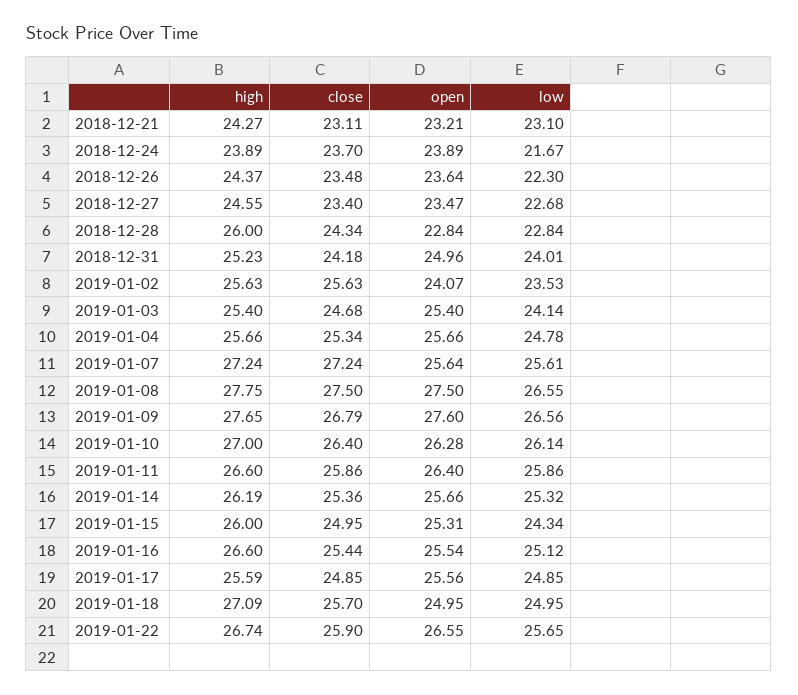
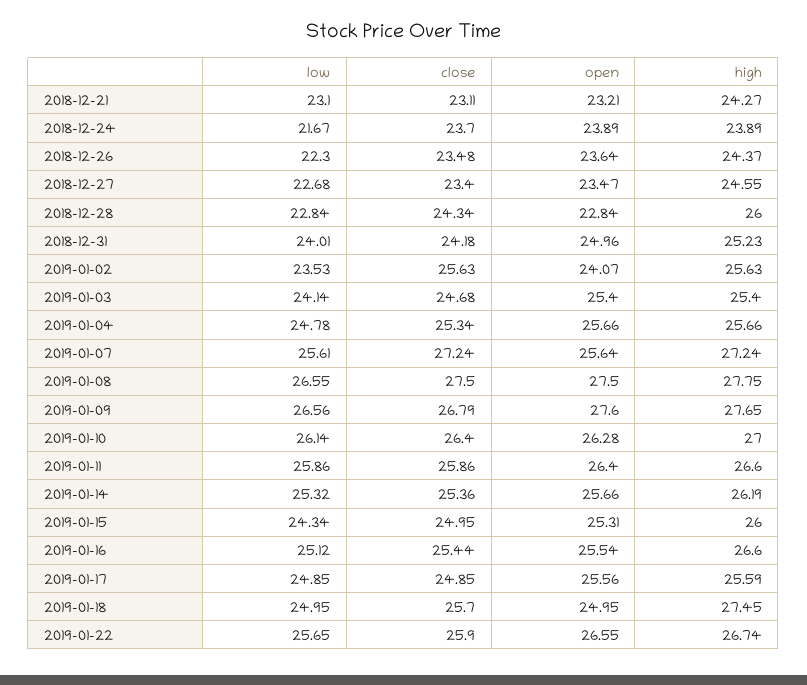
  {
    "high": {
      "2018-12-21": 24.27,
      "2018-12-24": 23.89,
      "2018-12-26": 24.37,
      "2018-12-27": 24.55,
      "2018-12-28": 26,
      "2018-12-31": 25.23,
      "2019-01-02": 25.63,
      "2019-01-03": 25.4,
      "2019-01-04": 25.66,
      "2019-01-07": 27.24,
      "2019-01-08": 27.75,
      "2019-01-09": 27.65,
      "2019-01-10": 27,
      "2019-01-11": 26.6,
      "2019-01-14": 26.19,
      "2019-01-15": 26,
      "2019-01-16": 26.6,
      "2019-01-17": 25.59,
-     "2019-01-18": 27.09,
+     "2019-01-18": 27.45,
      "2019-01-22": 26.74
    },
    "close": {
      "2018-12-21": 23.11,
      "2018-12-24": 23.7,
      "2018-12-26": 23.48,
      "2018-12-27": 23.4,
      "2018-12-28": 24.34,
      "2018-12-31": 24.18,
      "2019-01-02": 25.63,
      "2019-01-03": 24.68,
      "2019-01-04": 25.34,
      "2019-01-07": 27.24,
      "2019-01-08": 27.5,
      "2019-01-09": 26.79,
      "2019-01-10": 26.4,
      "2019-01-11": 25.86,
      "2019-01-14": 25.36,
      "2019-01-15": 24.95,
      "2019-01-16": 25.44,
      "2019-01-17": 24.85,
      "2019-01-18": 25.7,
      "2019-01-22": 25.9
    },
    "open": {
      "2018-12-21": 23.21,
      "2018-12-24": 23.89,
      "2018-12-26": 23.64,
      "2018-12-27": 23.47,
      "2018-12-28": 22.84,
      "2018-12-31": 24.96,
      "2019-01-02": 24.07,
      "2019-01-03": 25.4,
      "2019-01-04": 25.66,
      "2019-01-07": 25.64,
      "2019-01-08": 27.5,
      "2019-01-09": 27.6,
      "2019-01-10": 26.28,
      "2019-01-11": 26.4,
      "2019-01-14": 25.66,
      "2019-01-15": 25.31,
      "2019-01-16": 25.54,
      "2019-01-17": 25.56,
      "2019-01-18": 24.95,
      "2019-01-22": 26.55
    },
    "low": {
      "2018-12-21": 23.1,
      "2018-12-24": 21.67,
      "2018-12-26": 22.3,
      "2018-12-27": 22.68,
      "2018-12-28": 22.84,
      "2018-12-31": 24.01,
      "2019-01-02": 23.53,
      "2019-01-03": 24.14,
      "2019-01-04": 24.78,
      "2019-01-07": 25.61,
      "2019-01-08": 26.55,
      "2019-01-09": 26.56,
      "2019-01-10": 26.14,
      "2019-01-11": 25.86,
      "2019-01-14": 25.32,
      "2019-01-15": 24.34,
      "2019-01-16": 25.12,
      "2019-01-17": 24.85,
      "2019-01-18": 24.95,
      "2019-01-22": 25.65
    }
  }

